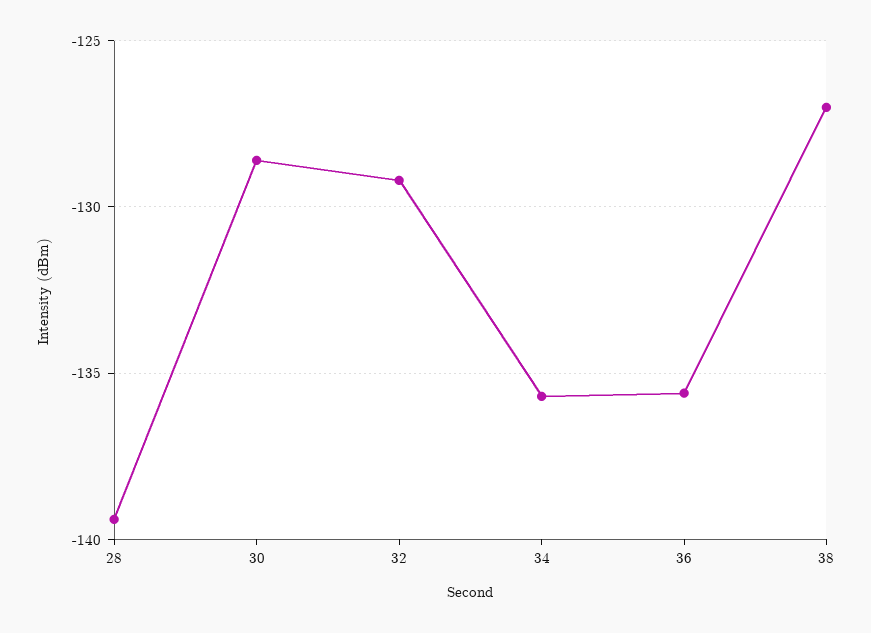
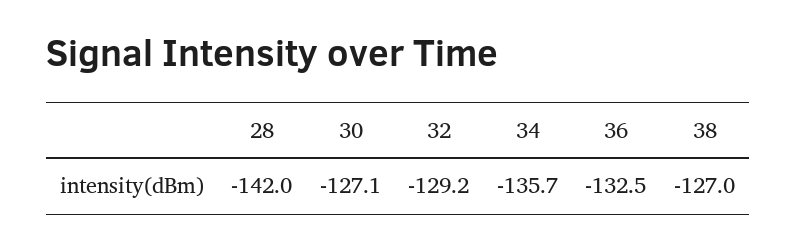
  {
-   "28": -139.5,
+   "28": -142,
-   "30": -128.5,
+   "30": -127.1,
    "32": -129.2,
    "34": -135.7,
-   "36": -135.5,
+   "36": -132.5,
    "38": -127
  }

